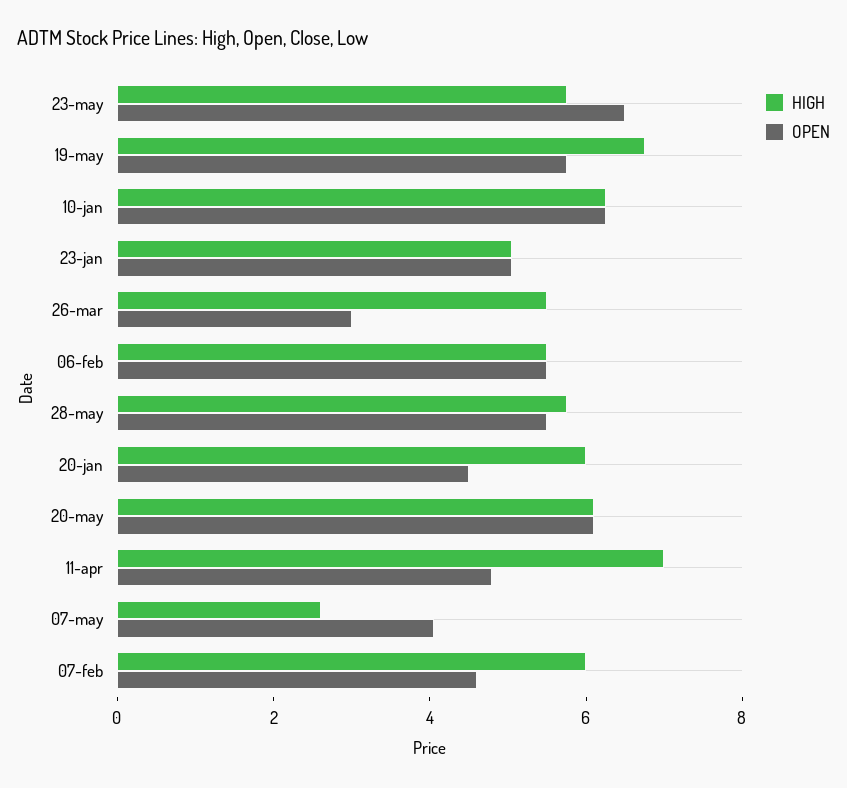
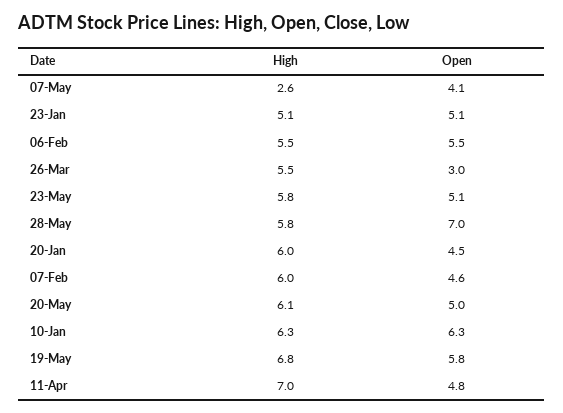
  {
    "HIGH": {
      "23-may": 5.8,
      "19-may": 6.8,
      "10-jan": 6.3,
      "23-jan": 5.1,
      "26-mar": 5.5,
      "06-feb": 5.5,
      "28-may": 5.8,
      "20-jan": 6,
      "20-may": 6.1,
      "11-apr": 7,
      "07-may": 2.6,
      "07-feb": 6
    },
    "OPEN": {
-     "23-may": 6.5,
+     "23-may": 5.1,
      "19-may": 5.8,
      "10-jan": 6.3,
      "23-jan": 5.1,
      "26-mar": 3,
      "06-feb": 5.5,
-     "28-may": 5.5,
+     "28-may": 7,
      "20-jan": 4.5,
-     "20-may": 6,
+     "20-may": 5,
      "11-apr": 4.8,
      "07-may": 4.1,
      "07-feb": 4.6
    }
  }

